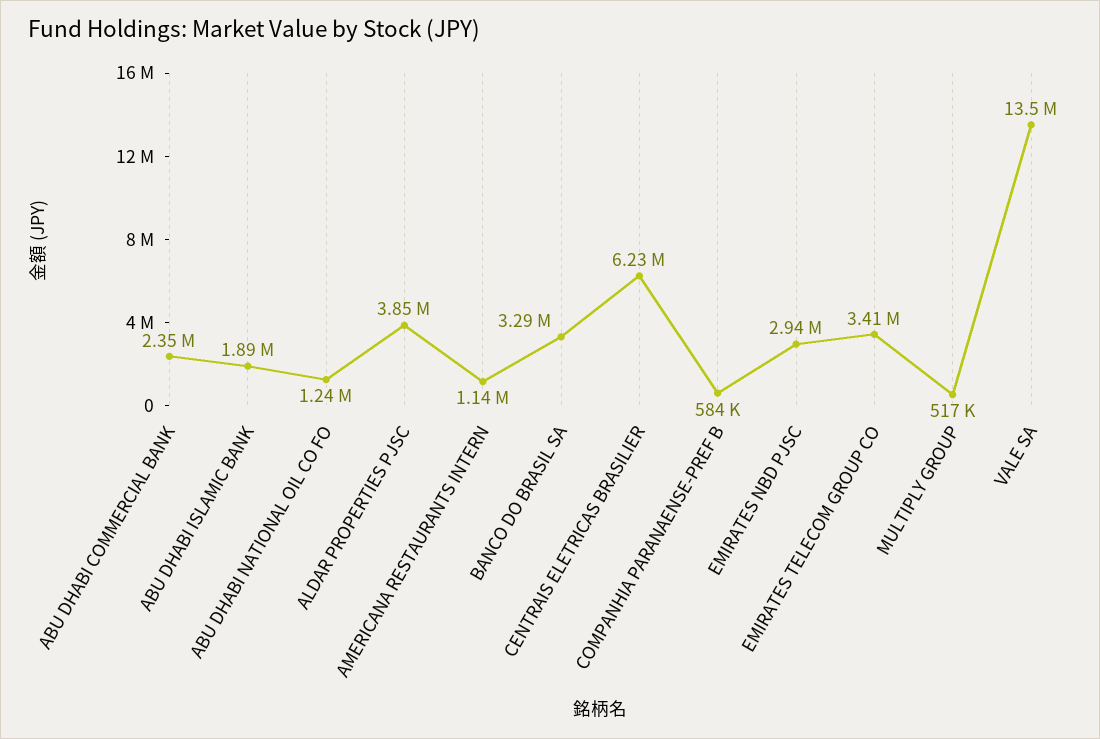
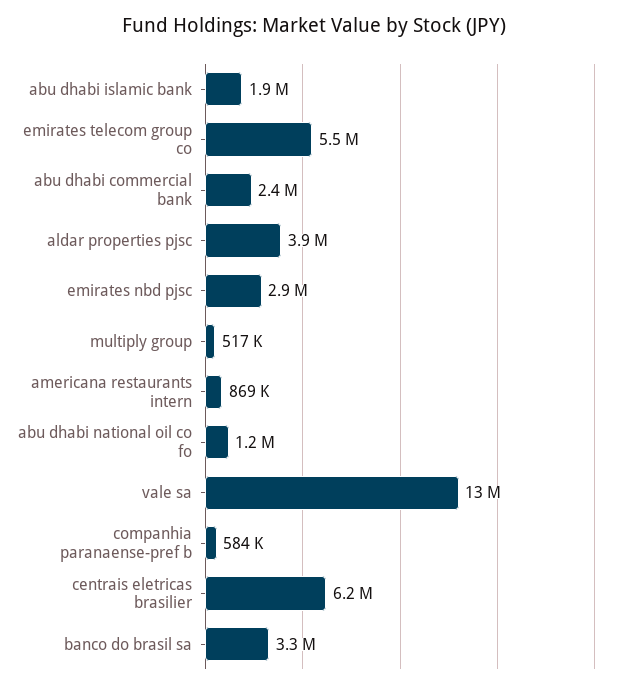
  {
    "ABU DHABI COMMERCIAL BANK": 2350000,
    "ABU DHABI ISLAMIC BANK": 1890000,
    "ABU DHABI NATIONAL OIL CO FO": 1240000,
    "ALDAR PROPERTIES PJSC": 3850000,
-   "AMERICANA RESTAURANTS INTERN": 1140000,
+   "AMERICANA RESTAURANTS INTERN": 869000,
    "BANCO DO BRASIL SA": 3290000,
    "CENTRAIS ELETRICAS BRASILIER": 6230000,
    "COMPANHIA PARANAENSE-PREF B": 584000,
    "EMIRATES NBD PJSC": 2940000,
-   "EMIRATES TELECOM GROUP CO": 3410000,
+   "EMIRATES TELECOM GROUP CO": 5500000,
    "MULTIPLY GROUP": 517000,
    "VALE SA": 13500000
  }

